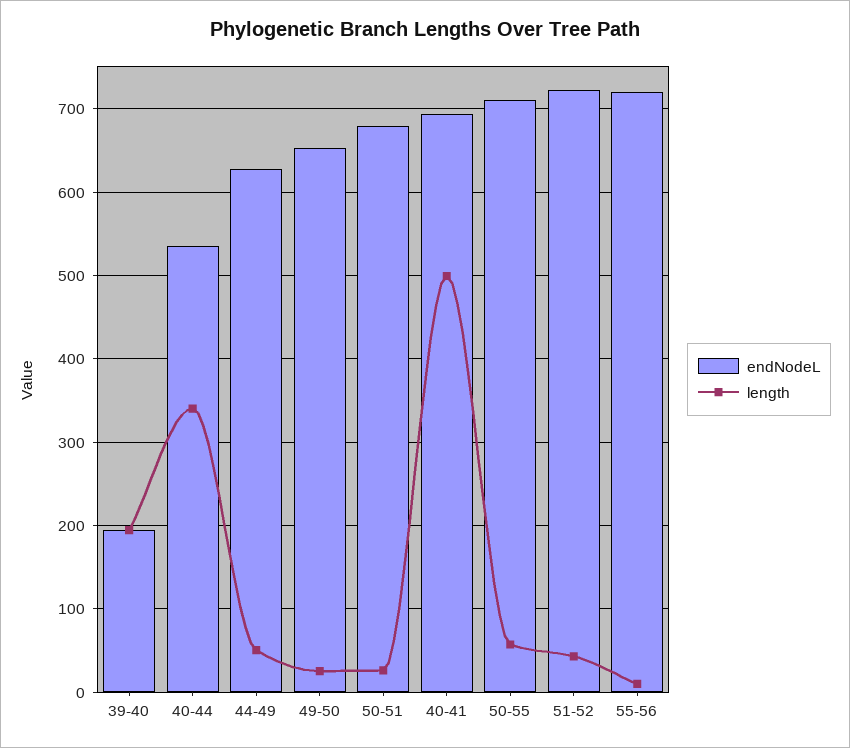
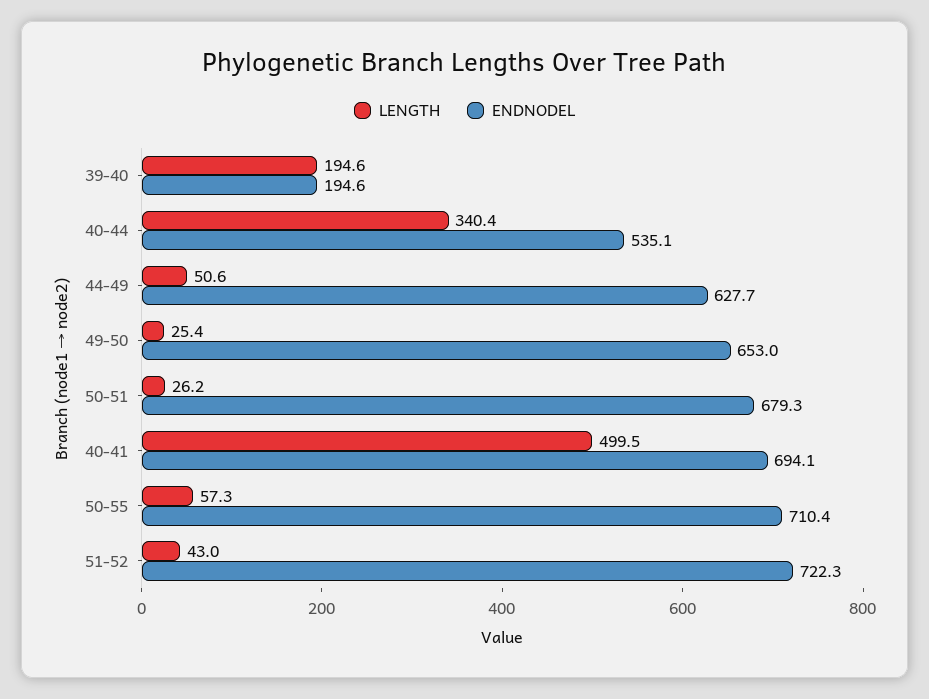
  {
    "endNodeL": {
      "39-40": 194.6,
      "40-44": 535.1,
      "44-49": 627.7,
      "49-50": 653,
      "50-51": 679.3,
      "40-41": 694.1,
      "50-55": 710.4,
-     "51-52": 722.3,
+     "51-52": 722.3
-     "55-56": 720
    },
    "length": {
      "39-40": 194.6,
      "40-44": 340.4,
      "44-49": 50.6,
      "49-50": 25.4,
      "50-51": 26.2,
      "40-41": 499.5,
      "50-55": 57.3,
-     "51-52": 43,
+     "51-52": 43
-     "55-56": 10
    }
  }

